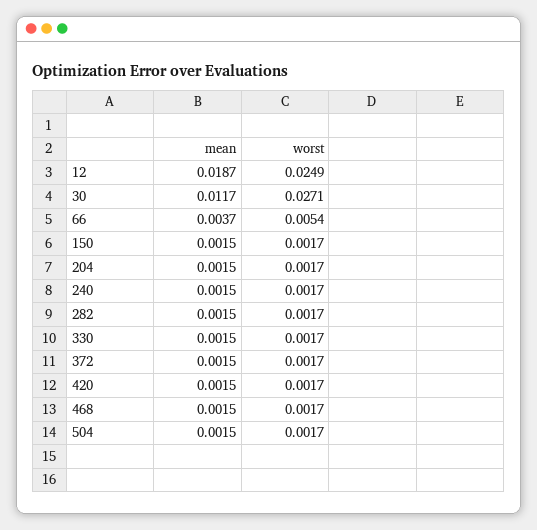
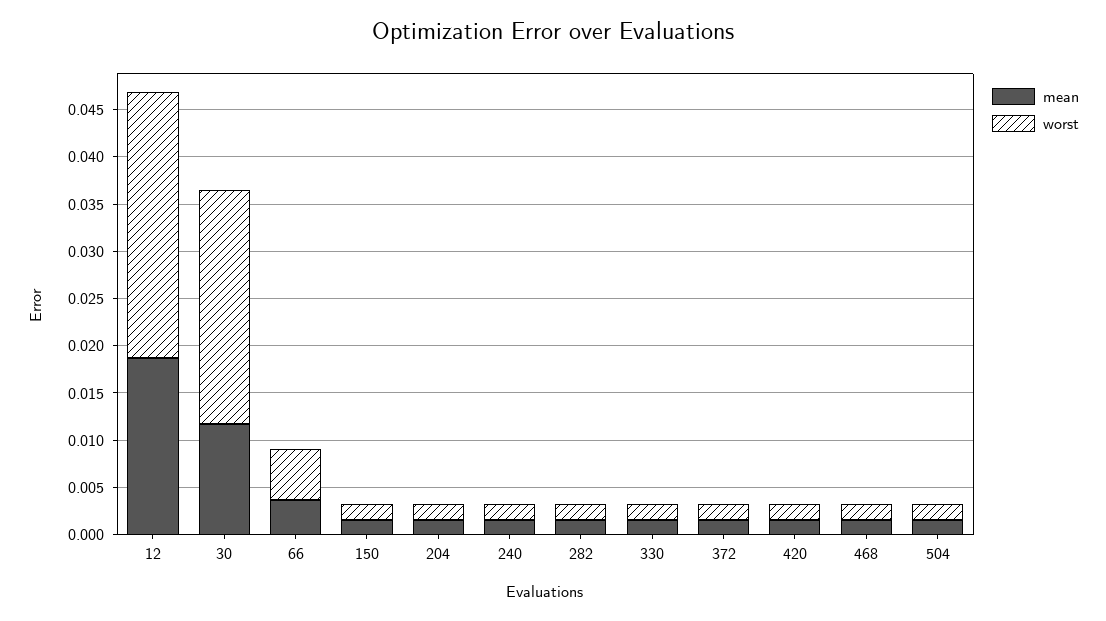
  {
    "mean": {
      "12": 0.0187,
      "30": 0.0117,
      "66": 0.0037,
      "150": 0.0015,
      "204": 0.0015,
      "240": 0.0015,
      "282": 0.0015,
      "330": 0.0015,
      "372": 0.0015,
      "420": 0.0015,
      "468": 0.0015,
      "504": 0.0015
    },
    "worst": {
-     "12": 0.0249,
+     "12": 0.028,
-     "30": 0.0271,
+     "30": 0.025,
      "66": 0.0054,
      "150": 0.0017,
      "204": 0.0017,
      "240": 0.0017,
      "282": 0.0017,
      "330": 0.0017,
      "372": 0.0017,
      "420": 0.0017,
      "468": 0.0017,
      "504": 0.0017
    }
  }

